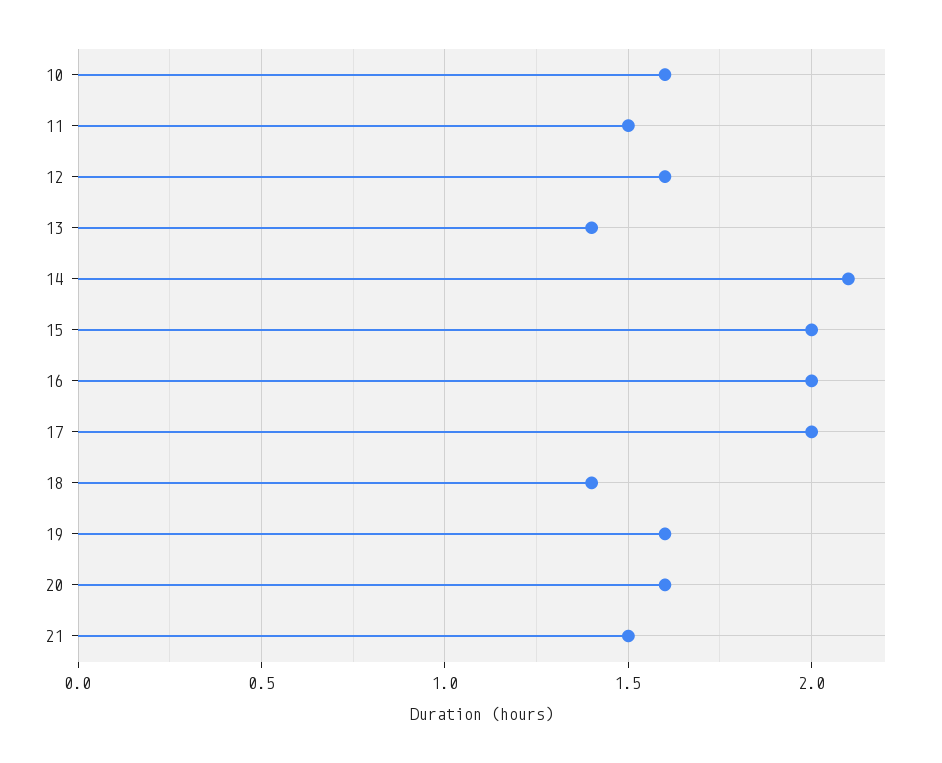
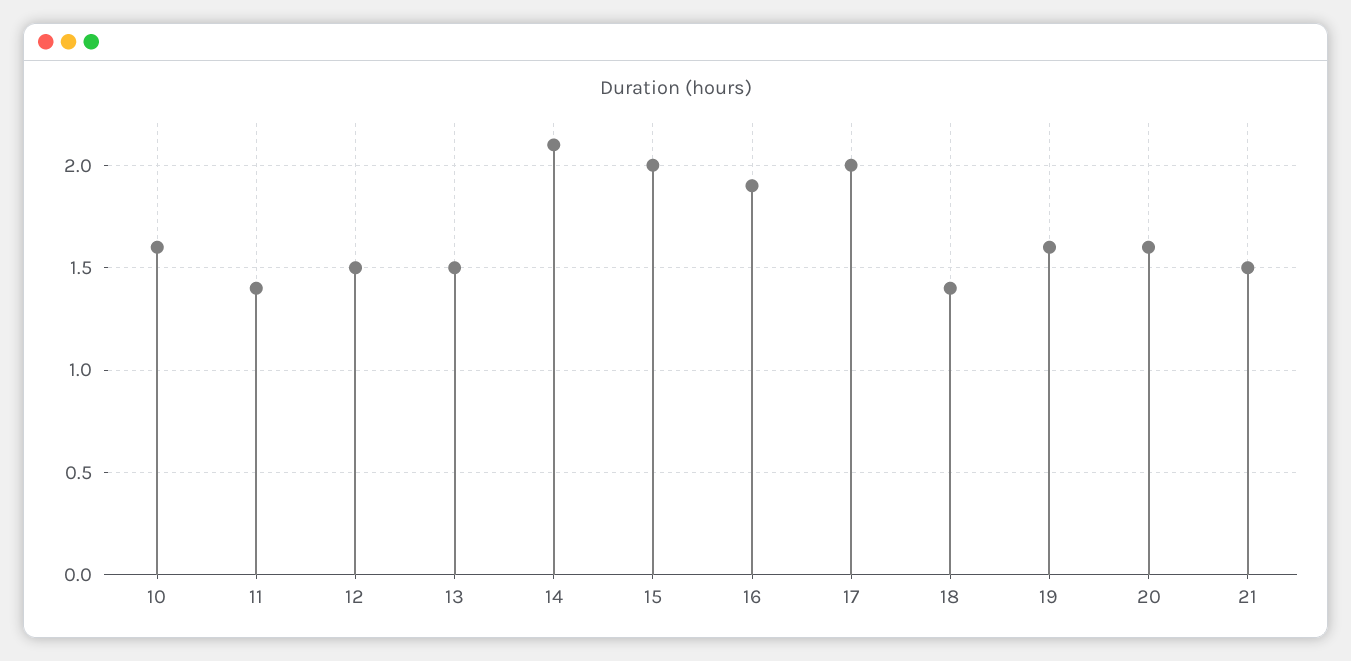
  {
    "10": 1.6,
-   "11": 1.5,
+   "11": 1.4,
-   "12": 1.6,
+   "12": 1.5,
-   "13": 1.4,
+   "13": 1.5,
    "14": 2.1,
    "15": 2,
-   "16": 2,
+   "16": 1.9,
    "17": 2,
    "18": 1.4,
    "19": 1.6,
    "20": 1.6,
    "21": 1.5
  }

